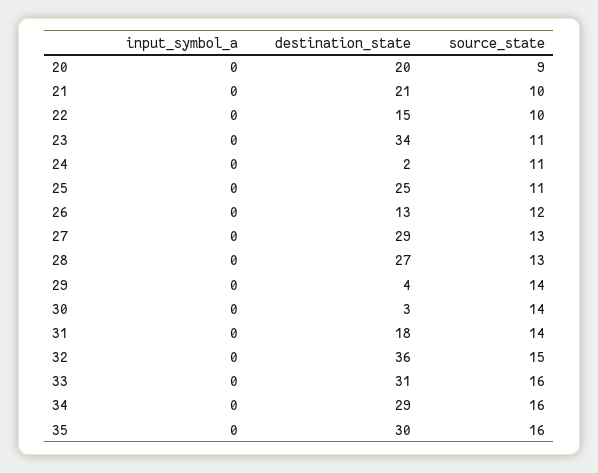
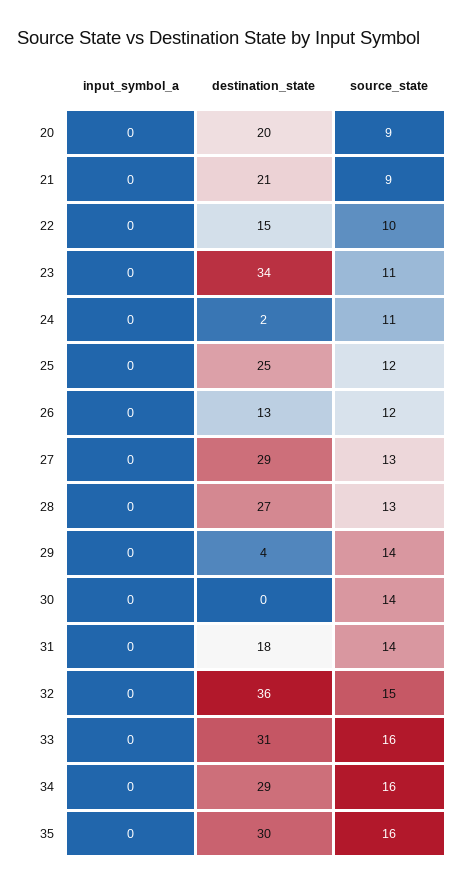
  {
    "input_symbol_a": {
      "20": 0,
      "21": 0,
      "22": 0,
      "23": 0,
      "24": 0,
      "25": 0,
      "26": 0,
      "27": 0,
      "28": 0,
      "29": 0,
      "30": 0,
      "31": 0,
      "32": 0,
      "33": 0,
      "34": 0,
      "35": 0
    },
    "destination_state": {
      "20": 20,
      "21": 21,
      "22": 15,
      "23": 34,
      "24": 2,
      "25": 25,
      "26": 13,
      "27": 29,
      "28": 27,
      "29": 4,
-     "30": 3,
+     "30": 0,
      "31": 18,
      "32": 36,
      "33": 31,
      "34": 29,
      "35": 30
    },
    "source_state": {
      "20": 9,
-     "21": 10,
+     "21": 9,
      "22": 10,
      "23": 11,
      "24": 11,
-     "25": 11,
+     "25": 12,
      "26": 12,
      "27": 13,
      "28": 13,
      "29": 14,
      "30": 14,
      "31": 14,
      "32": 15,
      "33": 16,
      "34": 16,
      "35": 16
    }
  }

